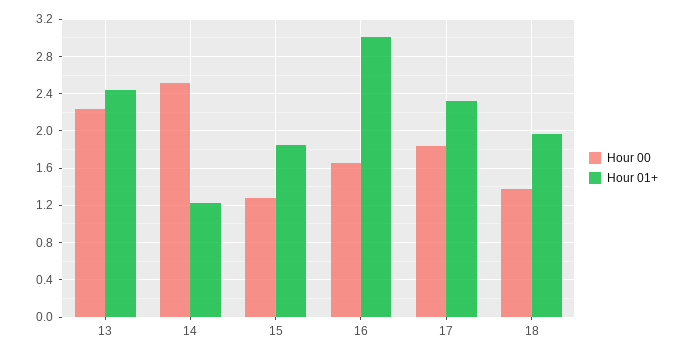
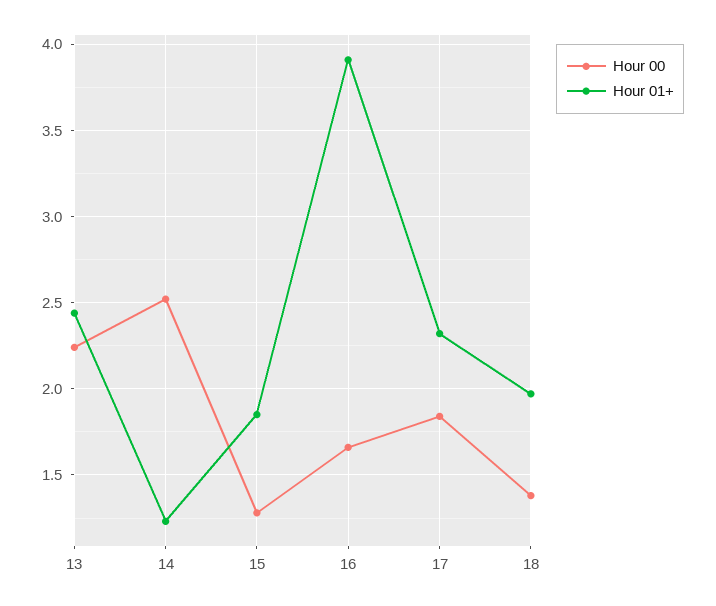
  {
    "Hour 00": {
      "13": 2.25,
      "14": 2.5,
      "15": 1.3,
      "16": 1.65,
      "17": 1.85,
      "18": 1.4
    },
    "Hour 01+": {
      "13": 2.45,
      "14": 1.25,
      "15": 1.85,
-     "16": 3,
+     "16": 3.9,
      "17": 2.3,
      "18": 1.95
    }
  }

